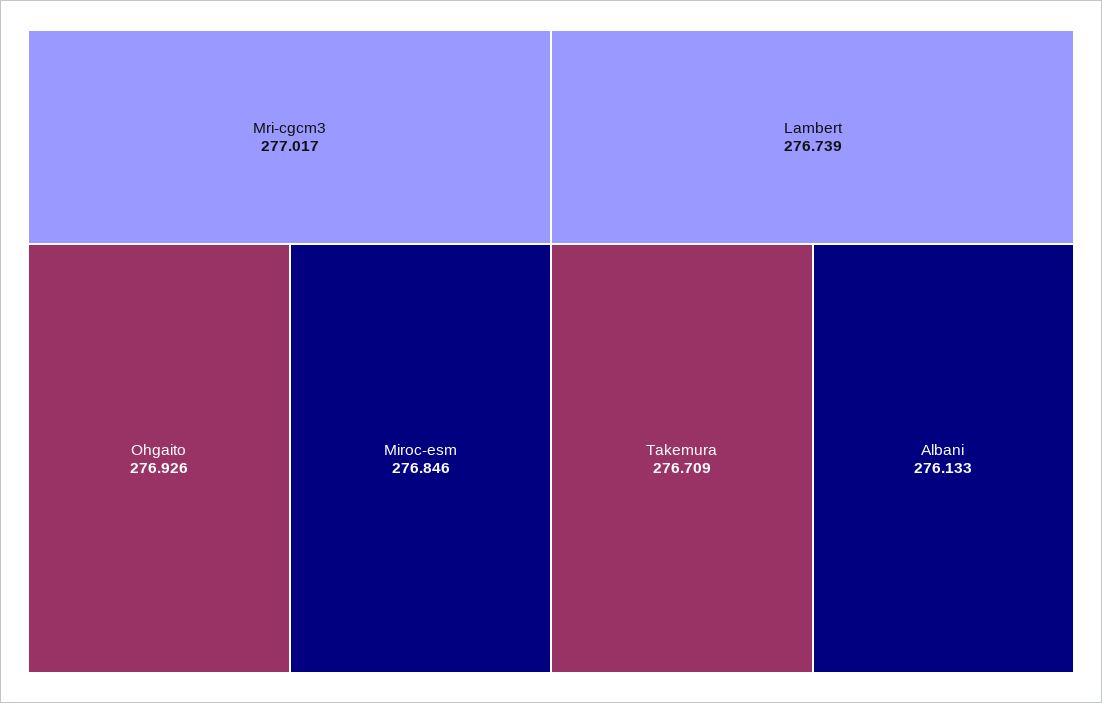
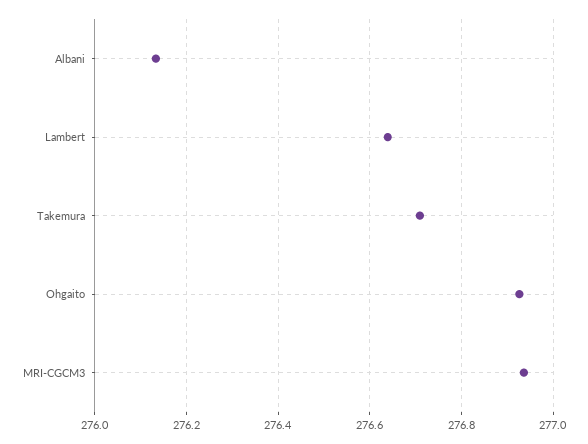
  {
-   "Mri-cgcm3": 277.017,
+   "Mri-cgcm3": 276.94,
    "Ohgaito": 276.926,
-   "Miroc-esm": 276.846,
-   "Lambert": 276.739,
+   "Lambert": 276.64,
    "Takemura": 276.709,
    "Albani": 276.133
  }

